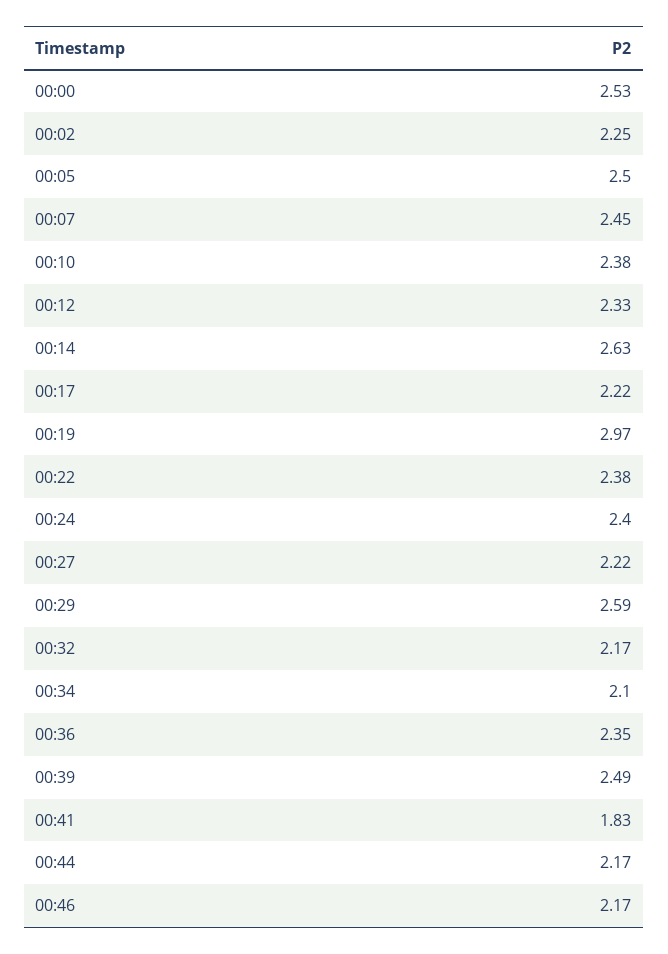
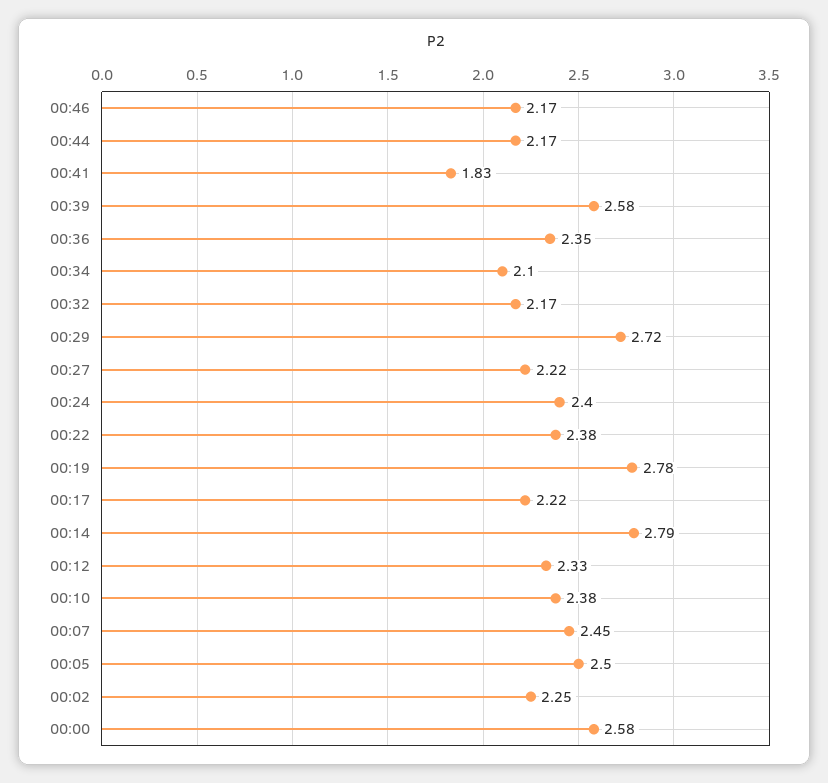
  {
-   "00:00": 2.53,
+   "00:00": 2.58,
    "00:02": 2.25,
    "00:05": 2.5,
    "00:07": 2.45,
    "00:10": 2.38,
    "00:12": 2.33,
-   "00:14": 2.63,
+   "00:14": 2.79,
    "00:17": 2.22,
-   "00:19": 2.97,
+   "00:19": 2.78,
    "00:22": 2.38,
    "00:24": 2.4,
    "00:27": 2.22,
-   "00:29": 2.59,
+   "00:29": 2.72,
    "00:32": 2.17,
    "00:34": 2.1,
    "00:36": 2.35,
-   "00:39": 2.49,
+   "00:39": 2.58,
    "00:41": 1.83,
    "00:44": 2.17,
    "00:46": 2.17
  }

